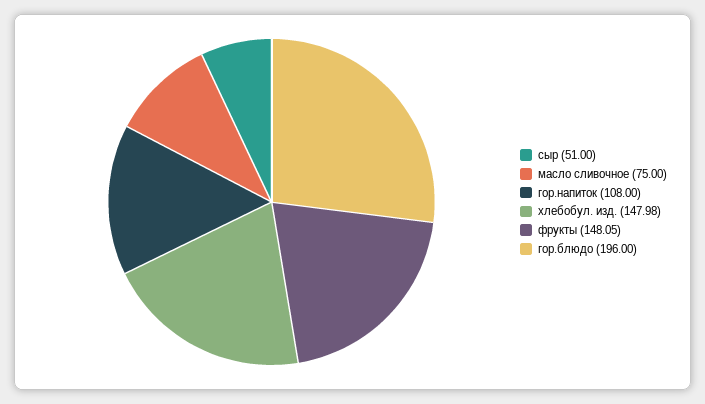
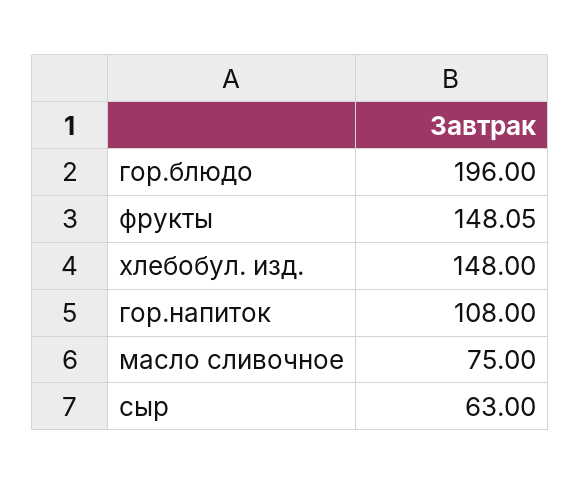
  {
-   "сыр": 51,
+   "сыр": 63,
    "масло сливочное": 75,
    "гор.напиток": 108,
-   "хлебобул. изд.": 147.98,
+   "хлебобул. изд.": 148,
    "фрукты": 148.05,
    "гор.блюдо": 196
  }

